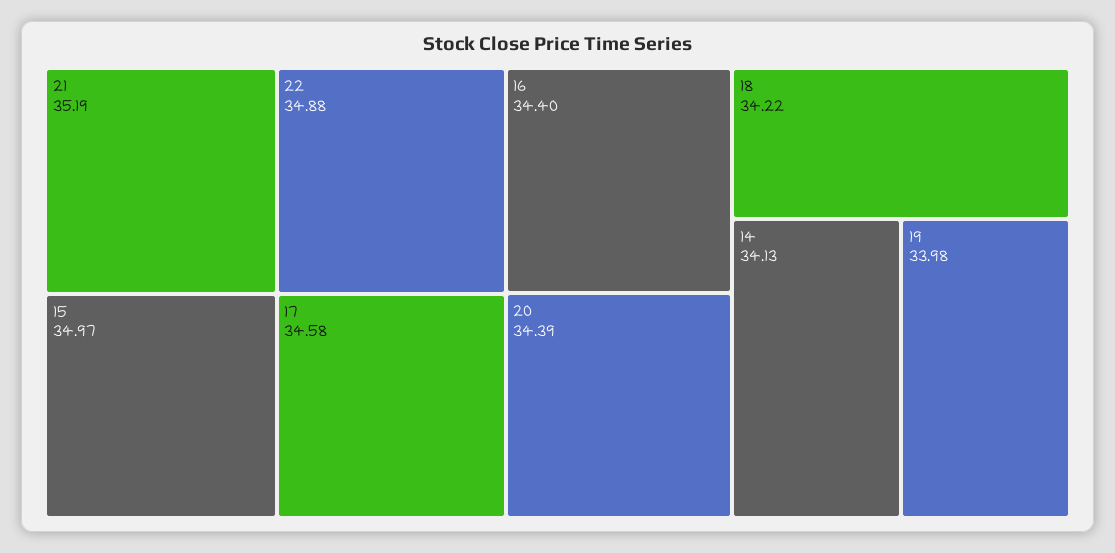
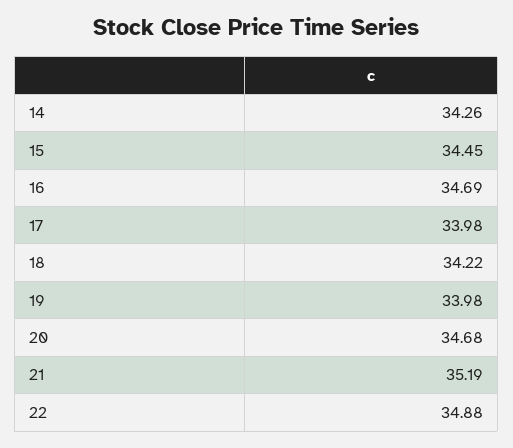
  {
    "21": 35.19,
-   "15": 34.97,
+   "15": 34.45,
    "22": 34.88,
-   "17": 34.58,
+   "17": 33.98,
-   "16": 34.4,
+   "16": 34.69,
-   "20": 34.39,
+   "20": 34.68,
    "18": 34.22,
-   "14": 34.13,
+   "14": 34.26,
    "19": 33.98
  }

